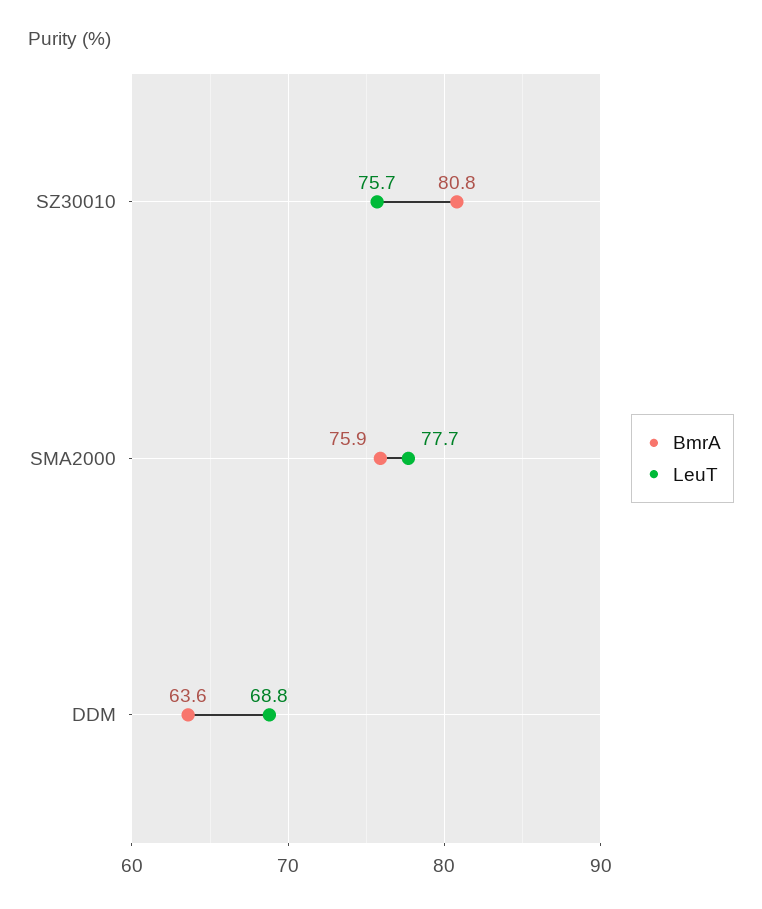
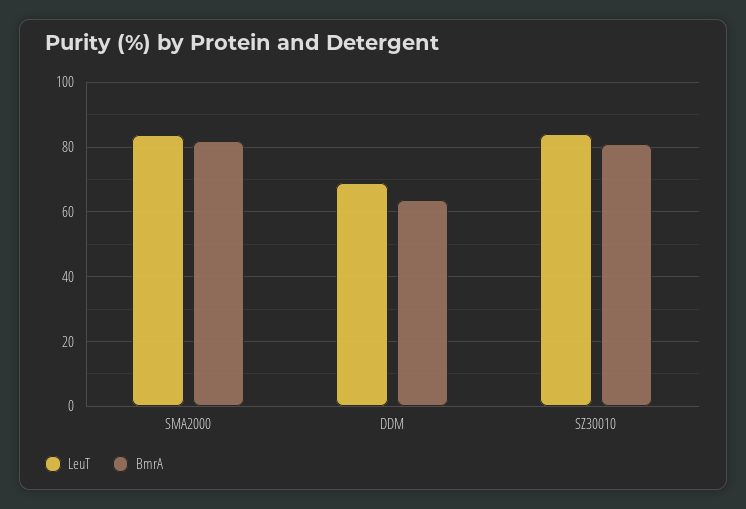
  {
    "BmrA": {
      "SZ30010": 80.8,
-     "SMA2000": 75.9,
+     "SMA2000": 82,
      "DDM": 63.6
    },
    "LeuT": {
-     "SZ30010": 75.7,
+     "SZ30010": 84,
-     "SMA2000": 77.7,
+     "SMA2000": 84,
      "DDM": 68.8
    }
  }

